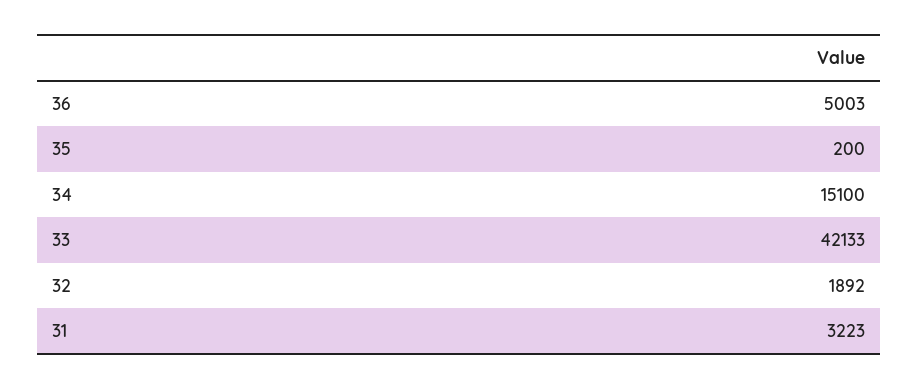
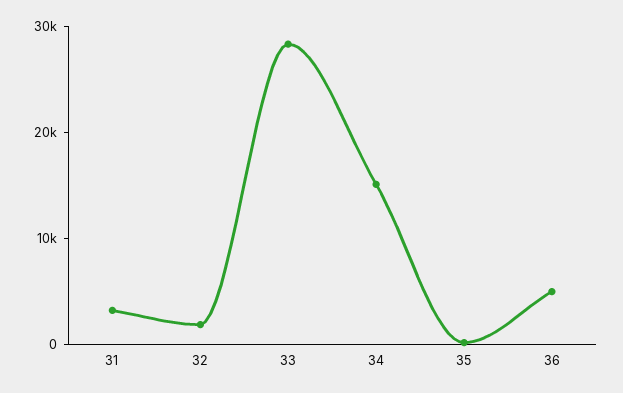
  {
    "36": 5003,
    "35": 200,
    "34": 15100,
-   "33": 42133,
+   "33": 28000,
    "32": 1892,
    "31": 3223
  }

